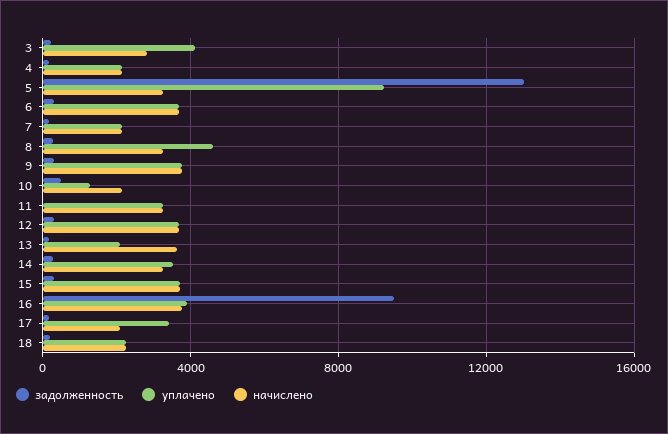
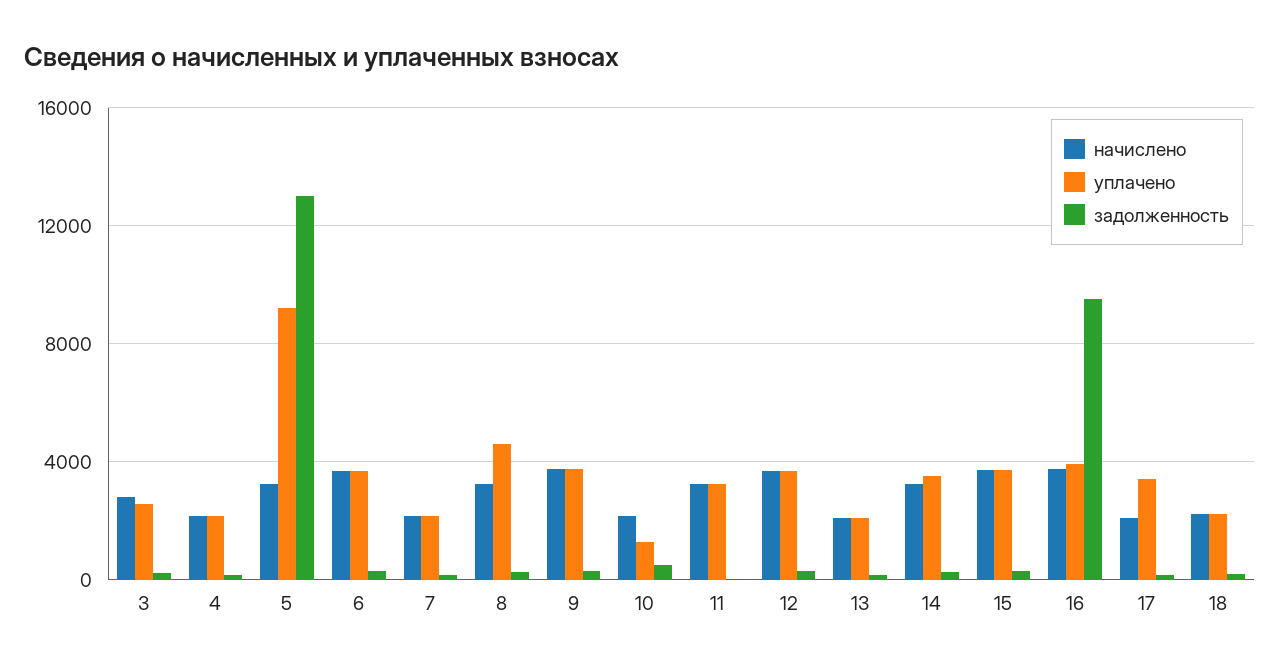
  {
    "задолженность": {
      "3": 0,
      "4": 0,
      "5": 13000,
      "6": 500,
      "7": 0,
      "8": 500,
      "9": 500,
      "10": 500,
      "11": 0,
      "12": 500,
      "13": 0,
      "14": 500,
      "15": 500,
      "16": 9500,
      "17": 0,
      "18": 0
    },
    "уплачено": {
-     "3": 4000,
+     "3": 2500,
      "4": 2000,
      "5": 9000,
      "6": 3500,
      "7": 2000,
      "8": 4500,
      "9": 4000,
      "10": 1500,
      "11": 3000,
      "12": 3500,
      "13": 2000,
      "14": 3500,
      "15": 3500,
      "16": 4000,
      "17": 3500,
      "18": 2000
    },
    "начислено": {
      "3": 3000,
      "4": 2000,
      "5": 3000,
      "6": 3500,
      "7": 2000,
      "8": 3000,
      "9": 4000,
      "10": 2000,
      "11": 3000,
      "12": 3500,
-     "13": 3500,
+     "13": 2000,
      "14": 3500,
      "15": 3500,
      "16": 4000,
      "17": 2000,
      "18": 2000
    }
  }

